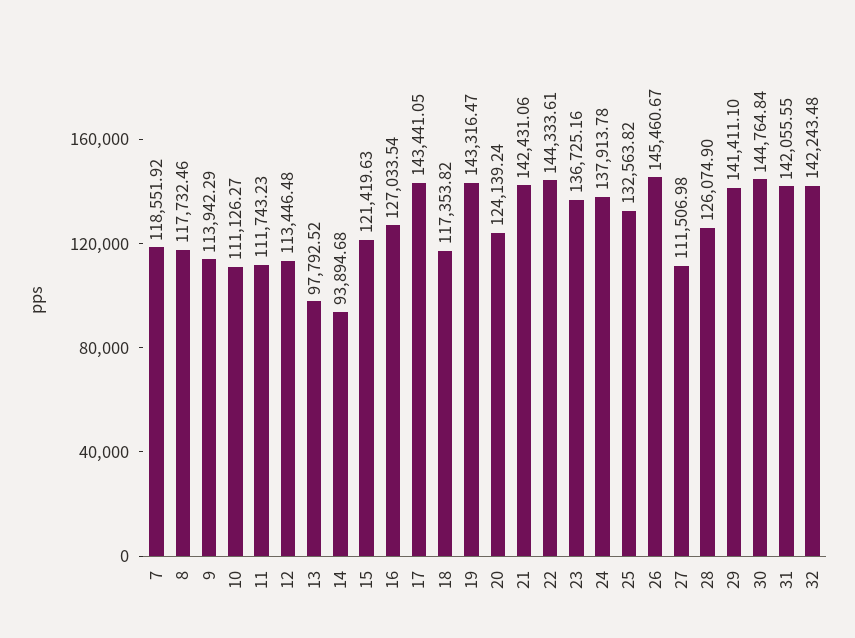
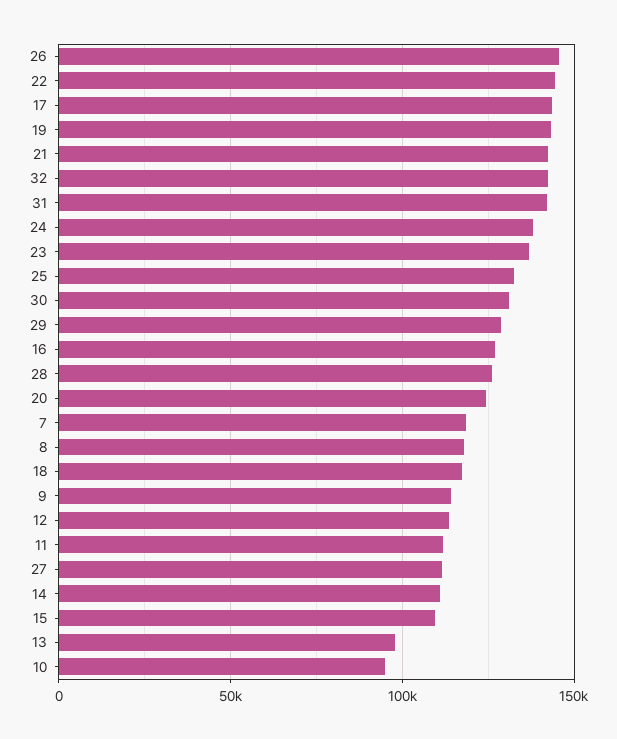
  {
    "7": 118551.92,
    "8": 117732.46,
    "9": 113942.29,
-   "10": 111126.27,
+   "10": 95000,
    "11": 111743.23,
    "12": 113446.48,
    "13": 97792.52,
-   "14": 93894.68,
+   "14": 110000,
-   "15": 121419.63,
+   "15": 110000,
    "16": 127033.54,
    "17": 143441.05,
    "18": 117353.82,
    "19": 143316.47,
    "20": 124139.24,
    "21": 142431.06,
    "22": 144333.61,
    "23": 136725.16,
    "24": 137913.78,
    "25": 132563.82,
    "26": 145460.67,
    "27": 111506.98,
    "28": 126074.9,
-   "29": 141411.1,
+   "29": 130000,
-   "30": 144764.84,
+   "30": 130000,
    "31": 142055.55,
    "32": 142243.48
  }

